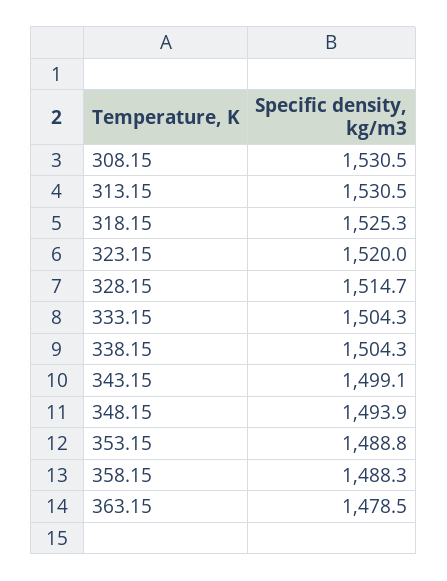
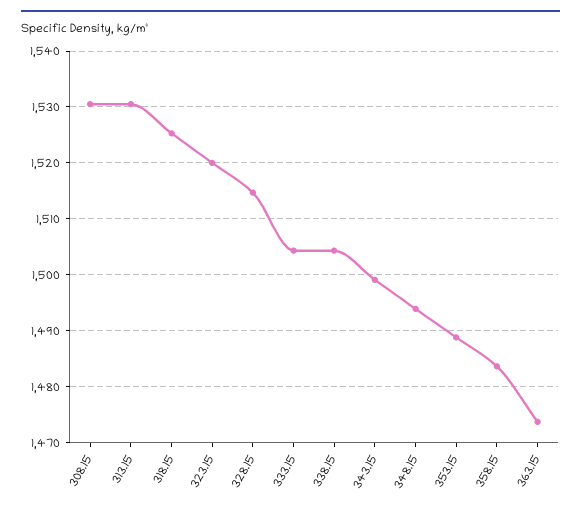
  {
    "308.15": 1530.5,
    "313.15": 1530.5,
    "318.15": 1525.3,
    "323.15": 1520,
    "328.15": 1514.7,
    "333.15": 1504.3,
    "338.15": 1504.3,
    "343.15": 1499.1,
    "348.15": 1493.9,
    "353.15": 1488.8,
-   "358.15": 1488.3,
+   "358.15": 1484,
-   "363.15": 1478.5
+   "363.15": 1474
  }

